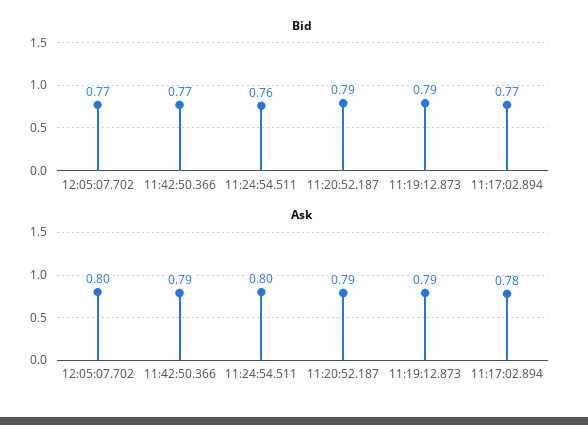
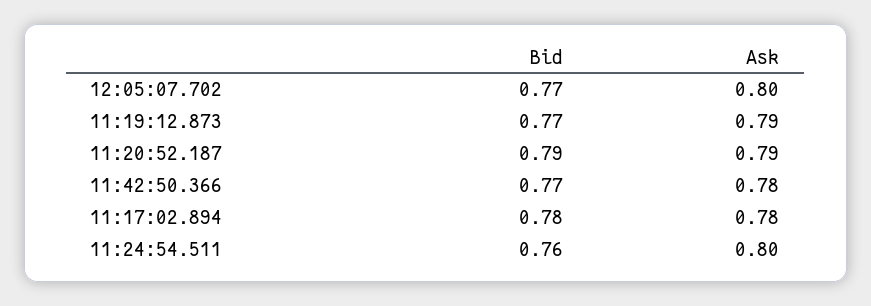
  {
    "Bid": {
      "12:05:07.702": 0.77,
      "11:42:50.366": 0.77,
      "11:24:54.511": 0.76,
      "11:20:52.187": 0.79,
-     "11:19:12.873": 0.79,
+     "11:19:12.873": 0.77,
-     "11:17:02.894": 0.77
+     "11:17:02.894": 0.78
    },
    "Ask": {
      "12:05:07.702": 0.8,
-     "11:42:50.366": 0.79,
+     "11:42:50.366": 0.78,
      "11:24:54.511": 0.8,
      "11:20:52.187": 0.79,
      "11:19:12.873": 0.79,
      "11:17:02.894": 0.78
    }
  }

